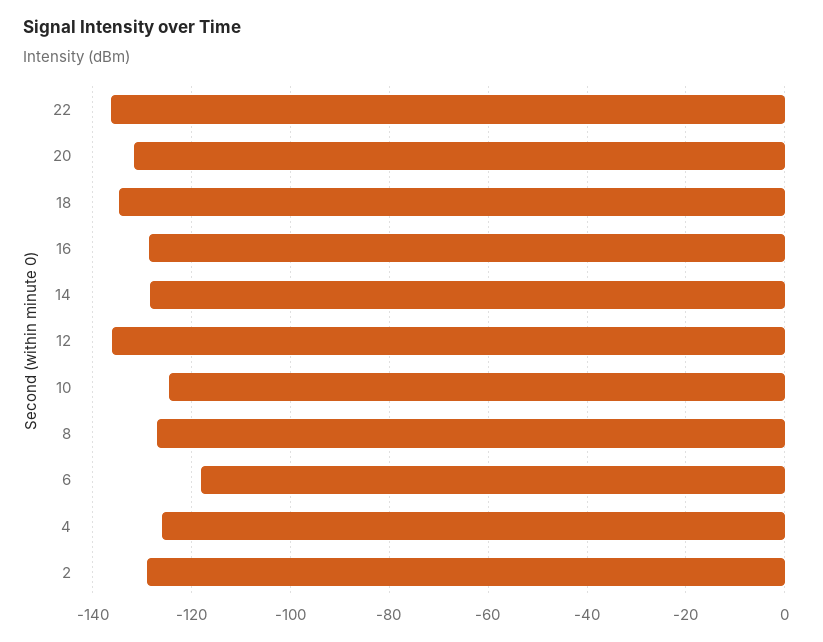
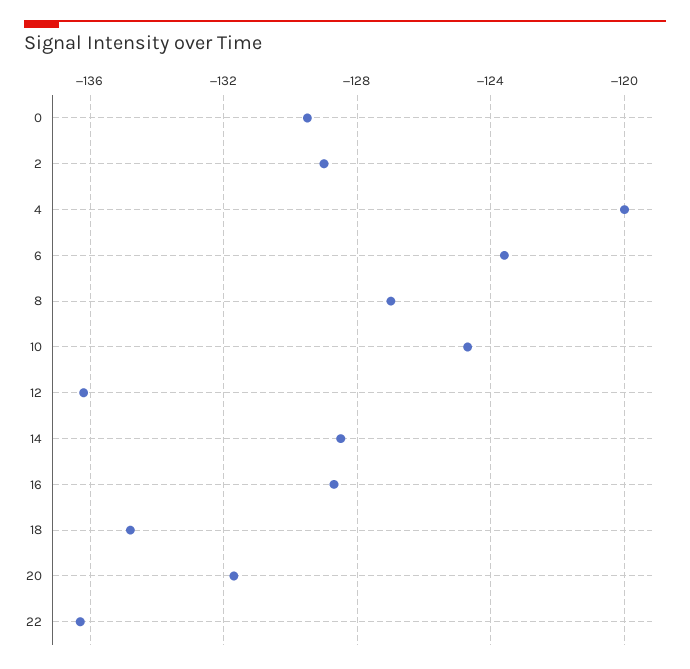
  {
    "22": -136.5,
    "20": -131.5,
    "18": -135,
    "16": -128.5,
    "14": -128.5,
    "12": -136,
    "10": -124.5,
    "8": -127,
-   "6": -118,
+   "6": -123.5,
-   "4": -126,
+   "4": -120,
-   "2": -129
+   "2": -129,
+   "0": -129.5
  }

